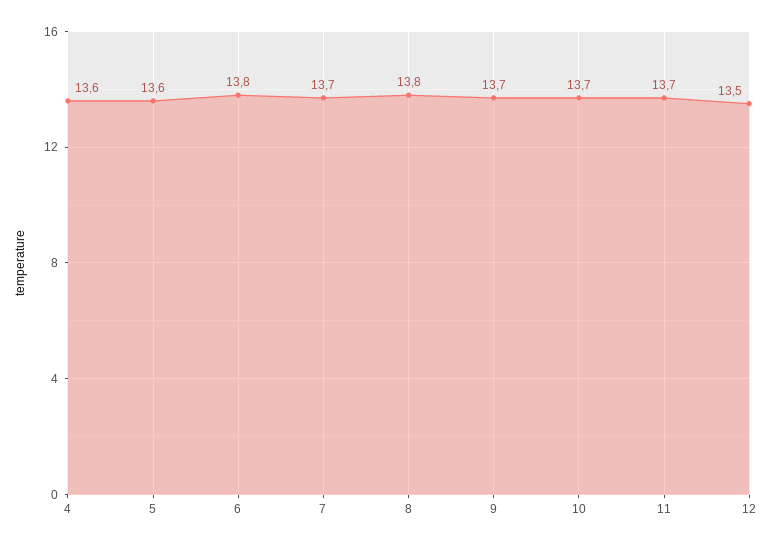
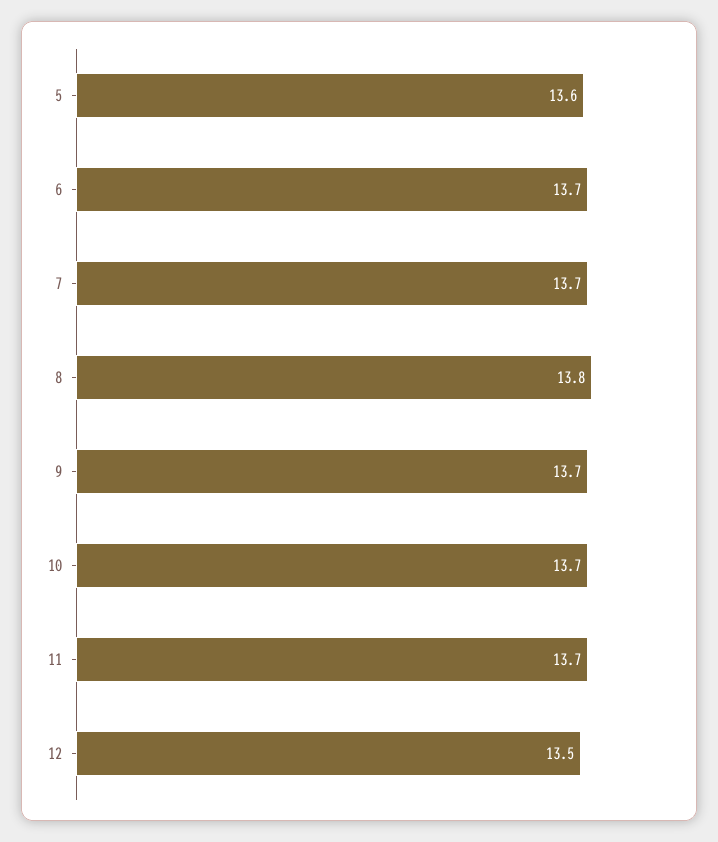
  {
-   "4": 13.6,
    "5": 13.6,
-   "6": 13.8,
+   "6": 13.7,
    "7": 13.7,
    "8": 13.8,
    "9": 13.7,
    "10": 13.7,
    "11": 13.7,
    "12": 13.5
  }

